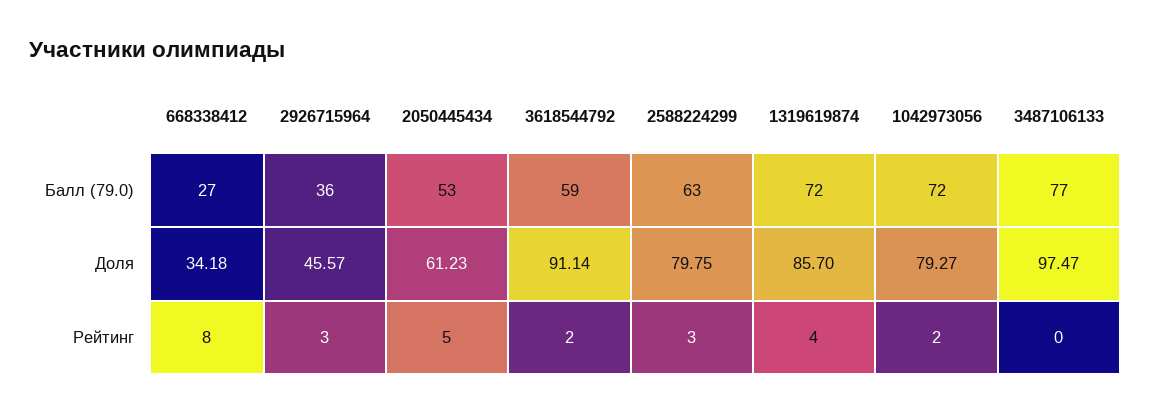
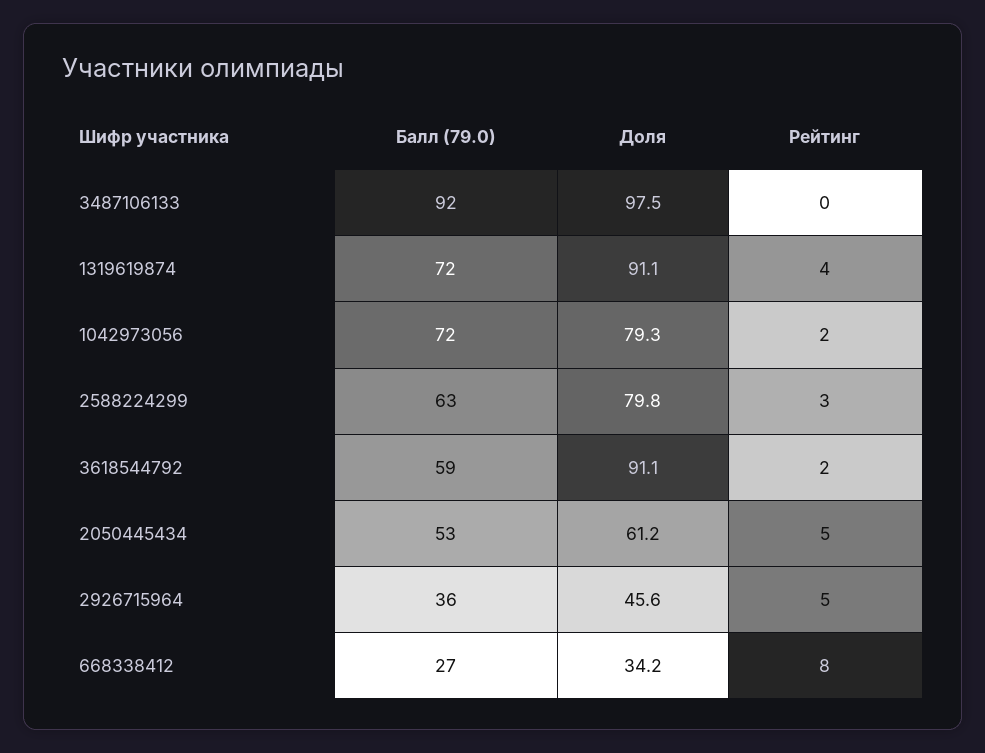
  {
    "668338412": {
      "Балл (79.0)": 27,
      "Доля": 34.18,
      "Рейтинг": 8
    },
    "2926715964": {
      "Балл (79.0)": 36,
      "Доля": 45.57,
-     "Рейтинг": 3
+     "Рейтинг": 5
    },
    "2050445434": {
      "Балл (79.0)": 53,
      "Доля": 61.23,
      "Рейтинг": 5
    },
    "3618544792": {
      "Балл (79.0)": 59,
      "Доля": 91.14,
      "Рейтинг": 2
    },
    "2588224299": {
      "Балл (79.0)": 63,
      "Доля": 79.75,
      "Рейтинг": 3
    },
    "1319619874": {
      "Балл (79.0)": 72,
-     "Доля": 85.7,
+     "Доля": 91.1,
      "Рейтинг": 4
    },
    "1042973056": {
      "Балл (79.0)": 72,
      "Доля": 79.27,
      "Рейтинг": 2
    },
    "3487106133": {
-     "Балл (79.0)": 77,
+     "Балл (79.0)": 92,
      "Доля": 97.47,
      "Рейтинг": 0
    }
  }

